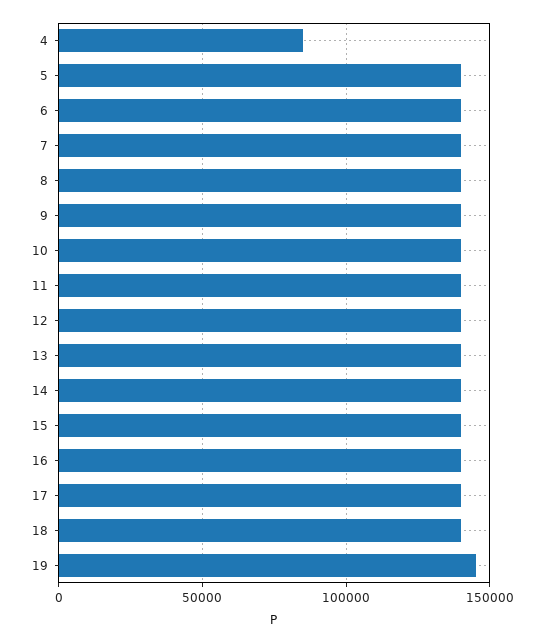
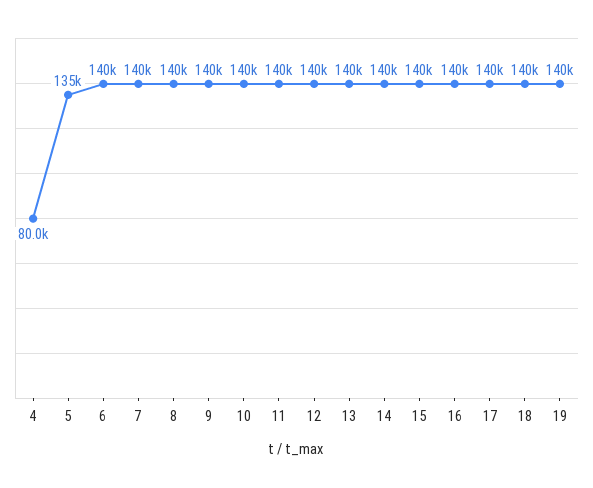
  {
-   "4": 85000,
+   "4": 80000,
-   "5": 140000,
+   "5": 135000,
    "6": 140000,
    "7": 140000,
    "8": 140000,
    "9": 140000,
    "10": 140000,
    "11": 140000,
    "12": 140000,
    "13": 140000,
    "14": 140000,
    "15": 140000,
    "16": 140000,
    "17": 140000,
    "18": 140000,
-   "19": 145000
+   "19": 140000
  }

